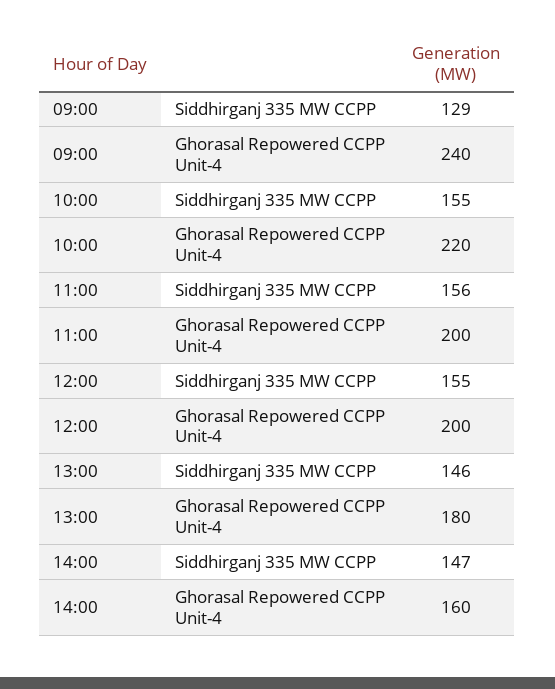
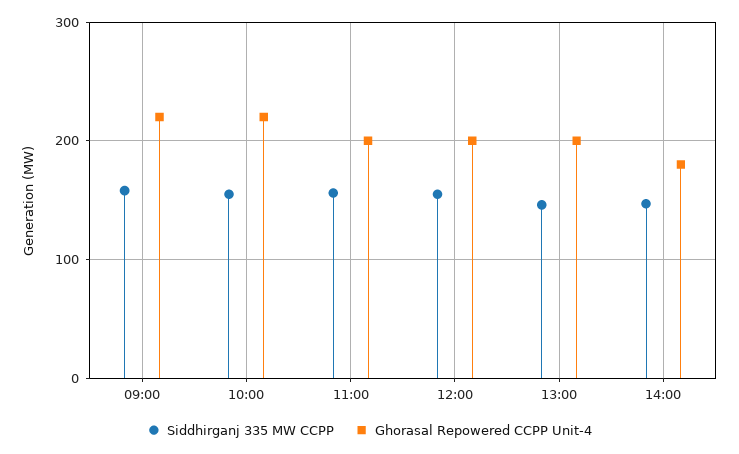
  {
    "Siddhirganj 335 MW CCPP": {
-     "09:00": 129,
+     "09:00": 160,
      "10:00": 155,
      "11:00": 156,
      "12:00": 155,
      "13:00": 146,
      "14:00": 147
    },
    "Ghorasal Repowered CCPP Unit-4": {
-     "09:00": 240,
+     "09:00": 220,
      "10:00": 220,
      "11:00": 200,
      "12:00": 200,
-     "13:00": 180,
+     "13:00": 200,
-     "14:00": 160
+     "14:00": 180
    }
  }

